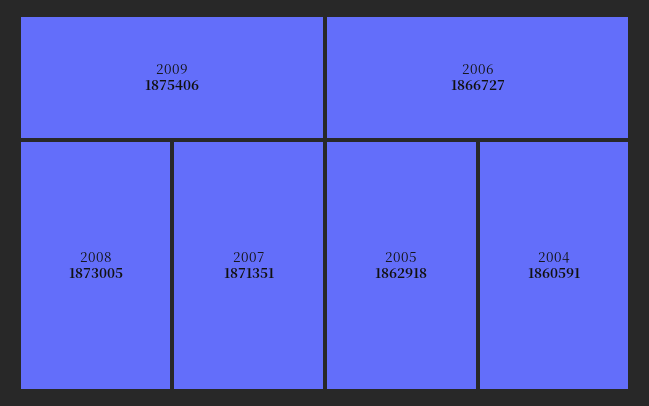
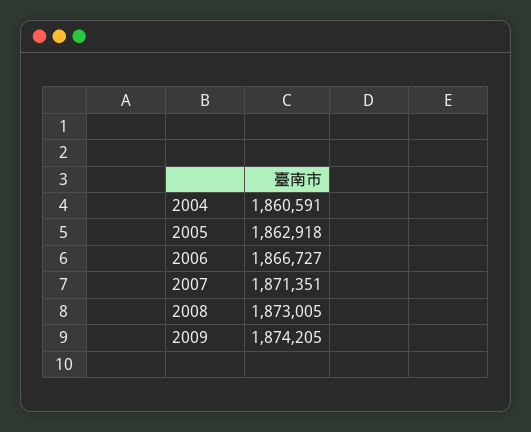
  {
-   "2009": 1875406,
+   "2009": 1874205,
    "2008": 1873005,
    "2007": 1871351,
    "2006": 1866727,
    "2005": 1862918,
    "2004": 1860591
  }

